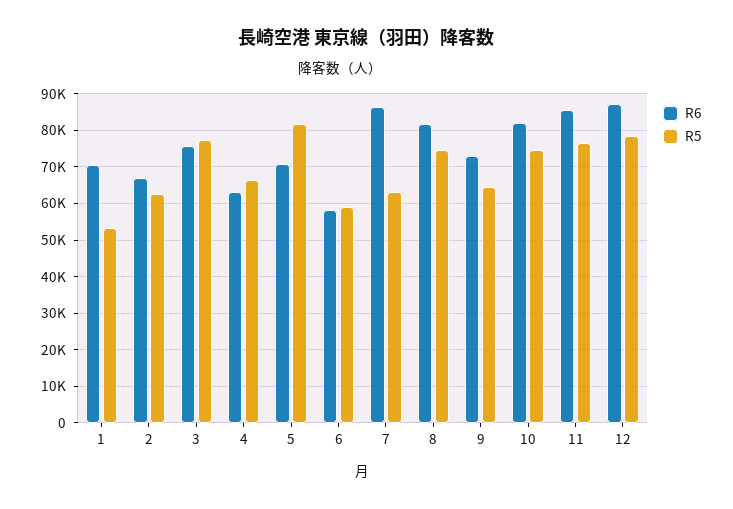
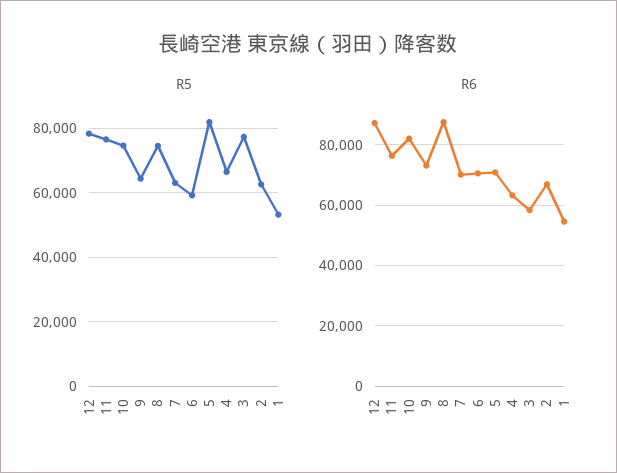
  {
    "R6": {
-     "1": 70000,
+     "1": 54000,
      "2": 66000,
-     "3": 76000,
+     "3": 58000,
      "4": 64000,
      "5": 70000,
-     "6": 58000,
+     "6": 70000,
-     "7": 86000,
+     "7": 70000,
-     "8": 82000,
+     "8": 88000,
      "9": 74000,
      "10": 82000,
-     "11": 86000,
+     "11": 76000,
      "12": 88000
    },
    "R5": {
      "1": 54000,
      "2": 62000,
      "3": 78000,
      "4": 66000,
      "5": 82000,
      "6": 60000,
      "7": 64000,
      "8": 74000,
      "9": 64000,
      "10": 74000,
      "11": 76000,
      "12": 78000
    }
  }

